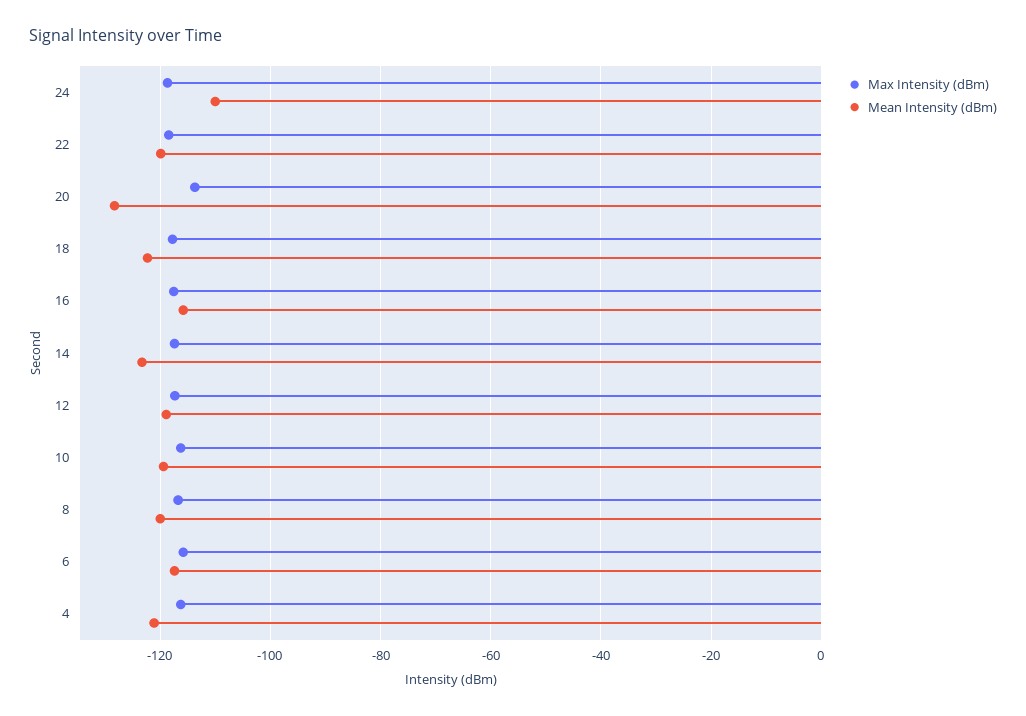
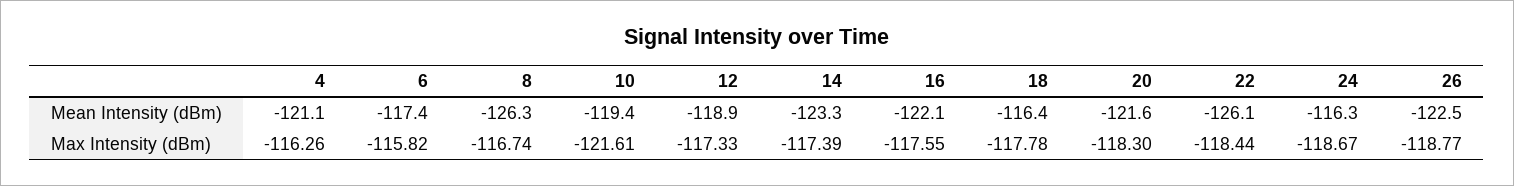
  {
    "Max Intensity (dBm)": {
      "24": -118.67,
      "22": -118.44,
-     "20": -114,
+     "20": -118.3,
      "18": -117.78,
      "16": -117.55,
      "14": -117.39,
      "12": -117.33,
-     "10": -116,
+     "10": -121.61,
      "8": -116.74,
      "6": -115.82,
-     "4": -116.26
+     "4": -116.26,
+     "26": -118.77
    },
    "Mean Intensity (dBm)": {
-     "24": -110,
+     "24": -116.3,
-     "22": -120,
+     "22": -126.1,
-     "20": -128,
+     "20": -121.6,
-     "18": -122,
+     "18": -116.4,
-     "16": -116,
+     "16": -122.1,
      "14": -123.3,
      "12": -118.9,
      "10": -119.4,
-     "8": -120,
+     "8": -126.3,
      "6": -117.4,
-     "4": -121.1
+     "4": -121.1,
+     "26": -122.5
    }
  }

